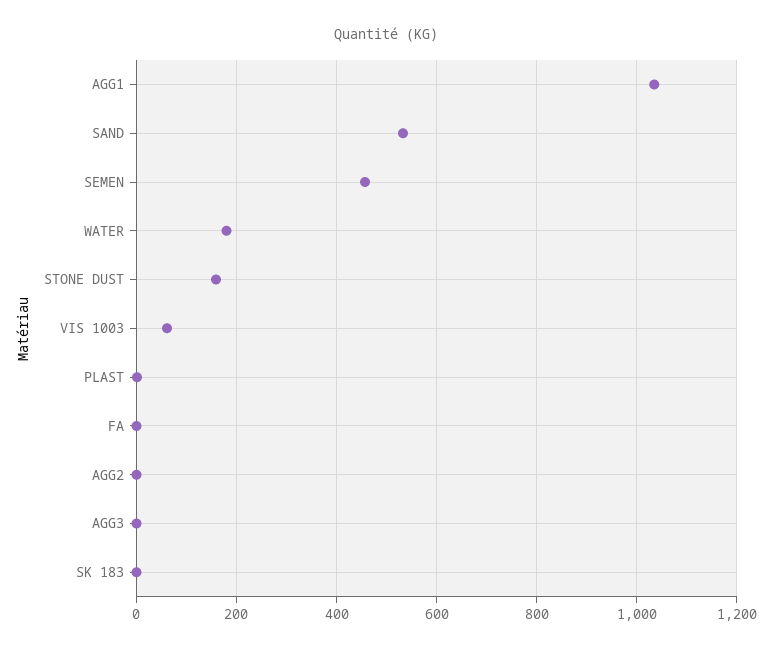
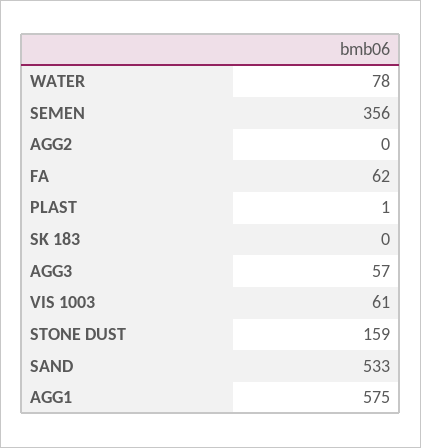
  {
-   "AGG1": 1040,
+   "AGG1": 575,
    "SAND": 533,
-   "SEMEN": 460,
+   "SEMEN": 356,
-   "WATER": 180,
+   "WATER": 78,
    "STONE DUST": 159,
    "VIS 1003": 61,
    "PLAST": 1,
-   "FA": 0,
+   "FA": 62,
    "AGG2": 0,
-   "AGG3": 0,
+   "AGG3": 57,
    "SK 183": 0
  }

